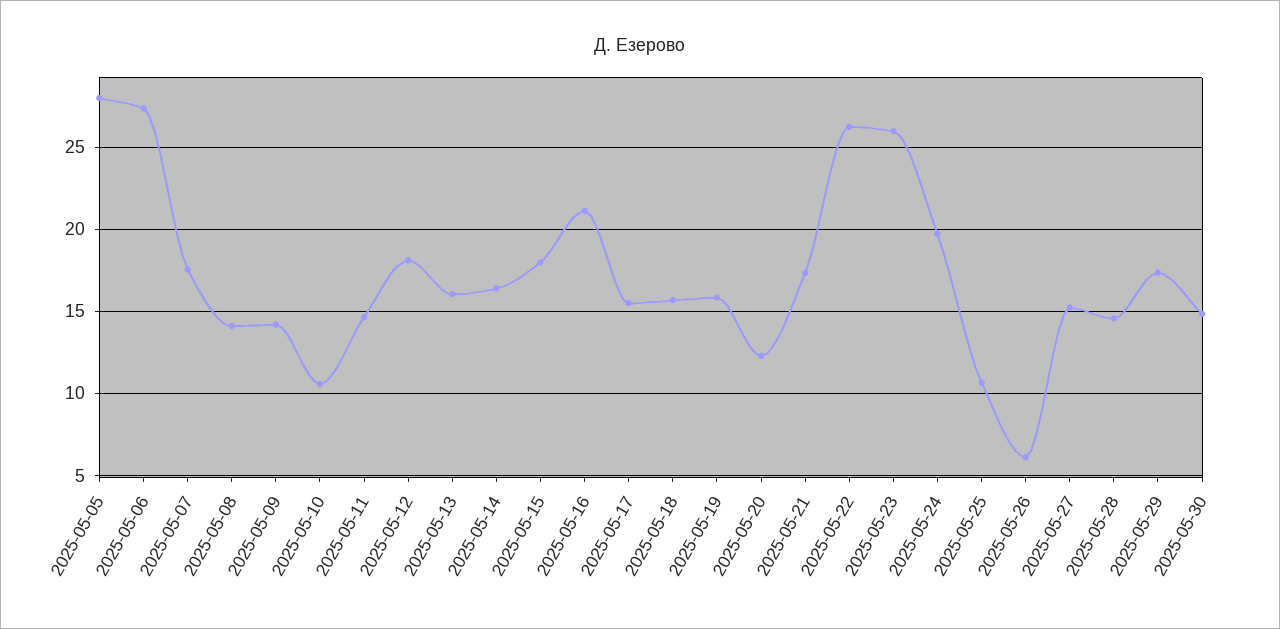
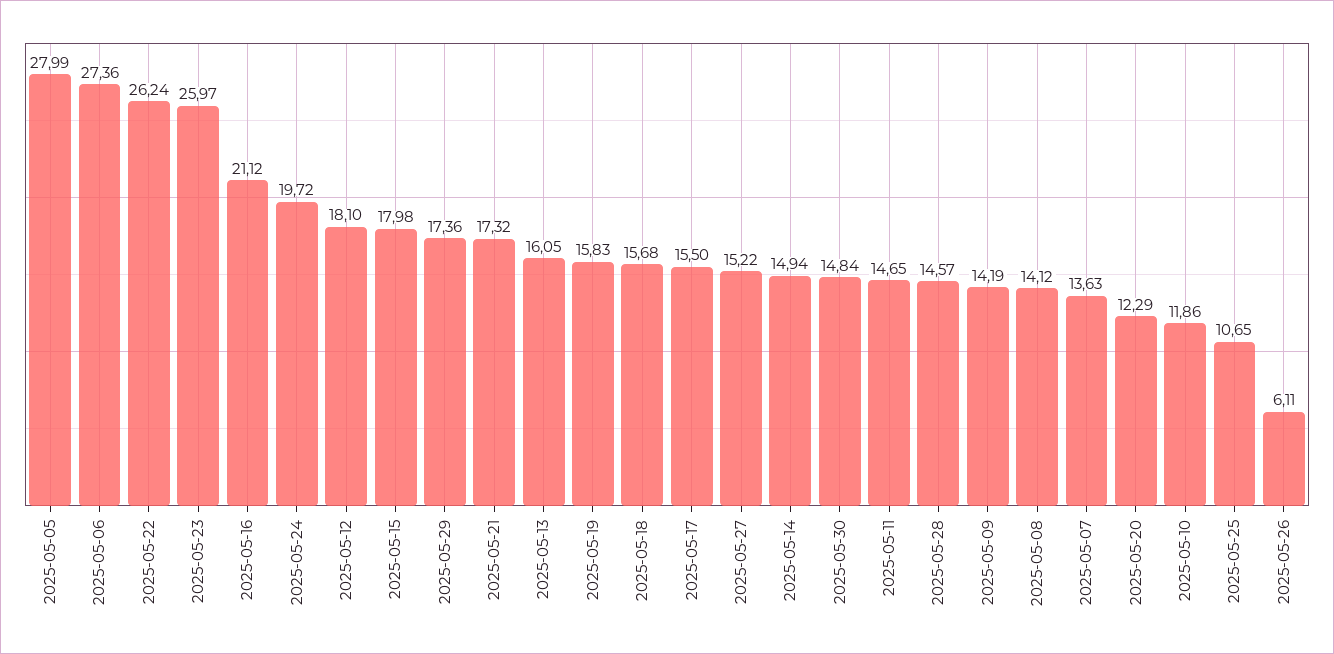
  {
    "2025-05-05": 27.99,
    "2025-05-06": 27.36,
-   "2025-05-07": 17.5,
+   "2025-05-07": 13.63,
    "2025-05-08": 14.12,
    "2025-05-09": 14.19,
-   "2025-05-10": 10.5,
+   "2025-05-10": 11.86,
    "2025-05-11": 14.65,
    "2025-05-12": 18.1,
    "2025-05-13": 16.05,
-   "2025-05-14": 16.5,
+   "2025-05-14": 14.94,
    "2025-05-15": 17.98,
    "2025-05-16": 21.12,
    "2025-05-17": 15.5,
    "2025-05-18": 15.68,
    "2025-05-19": 15.83,
    "2025-05-20": 12.29,
    "2025-05-21": 17.32,
    "2025-05-22": 26.24,
    "2025-05-23": 25.97,
    "2025-05-24": 19.72,
    "2025-05-25": 10.65,
    "2025-05-26": 6.11,
    "2025-05-27": 15.22,
    "2025-05-28": 14.57,
    "2025-05-29": 17.36,
    "2025-05-30": 14.84
  }

